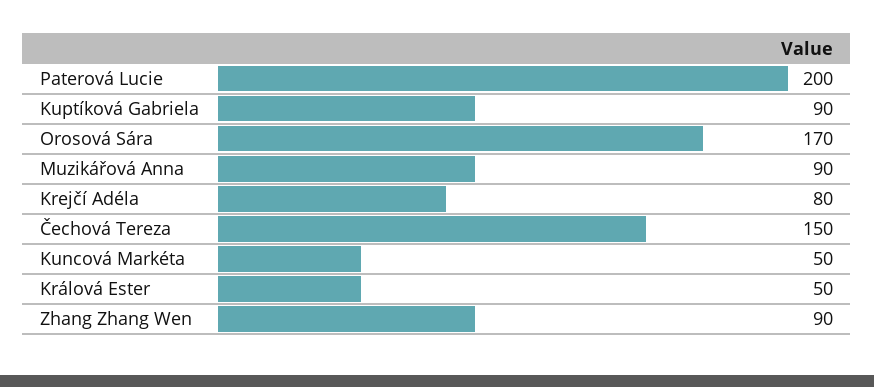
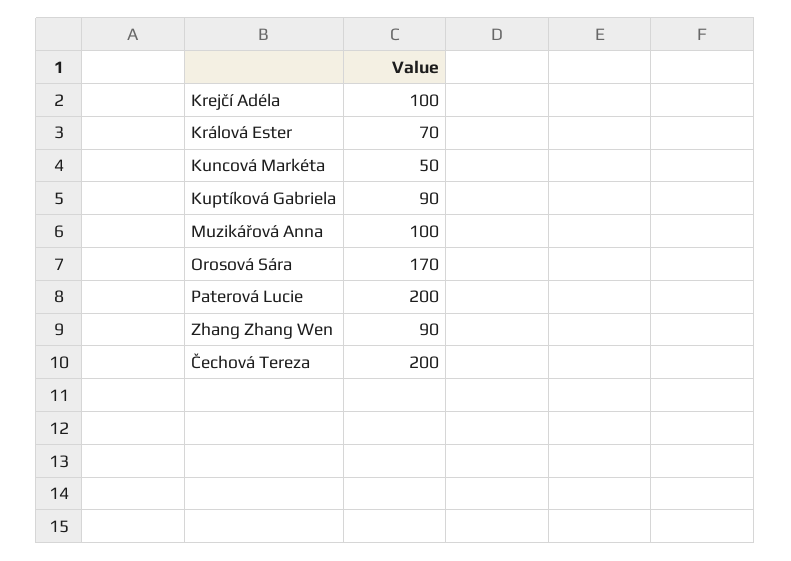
  {
    "Paterová Lucie": 200,
    "Kuptíková Gabriela": 90,
    "Orosová Sára": 170,
-   "Muzikářová Anna": 90,
+   "Muzikářová Anna": 100,
-   "Krejčí Adéla": 80,
+   "Krejčí Adéla": 100,
-   "Čechová Tereza": 150,
+   "Čechová Tereza": 200,
    "Kuncová Markéta": 50,
-   "Králová Ester": 50,
+   "Králová Ester": 70,
    "Zhang Zhang Wen": 90
  }

